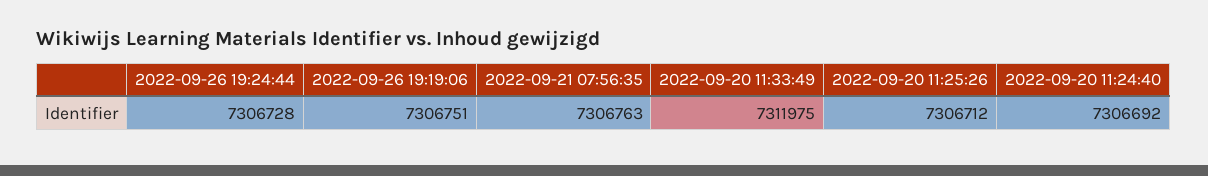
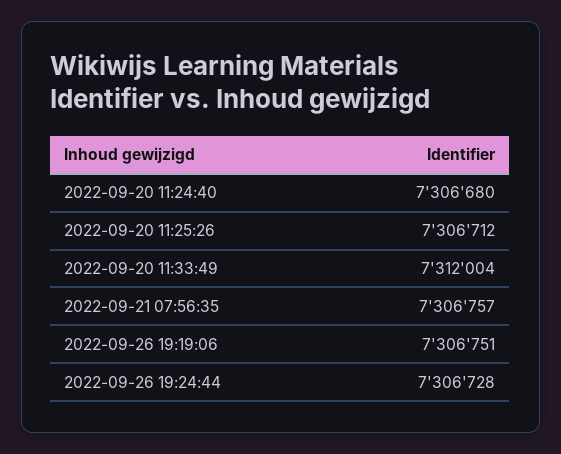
  {
    "2022-09-26 19:24:44": 7306728,
    "2022-09-26 19:19:06": 7306751,
-   "2022-09-21 07:56:35": 7306763,
+   "2022-09-21 07:56:35": 7306757,
-   "2022-09-20 11:33:49": 7311975,
+   "2022-09-20 11:33:49": 7312004,
    "2022-09-20 11:25:26": 7306712,
-   "2022-09-20 11:24:40": 7306692
+   "2022-09-20 11:24:40": 7306680
  }

